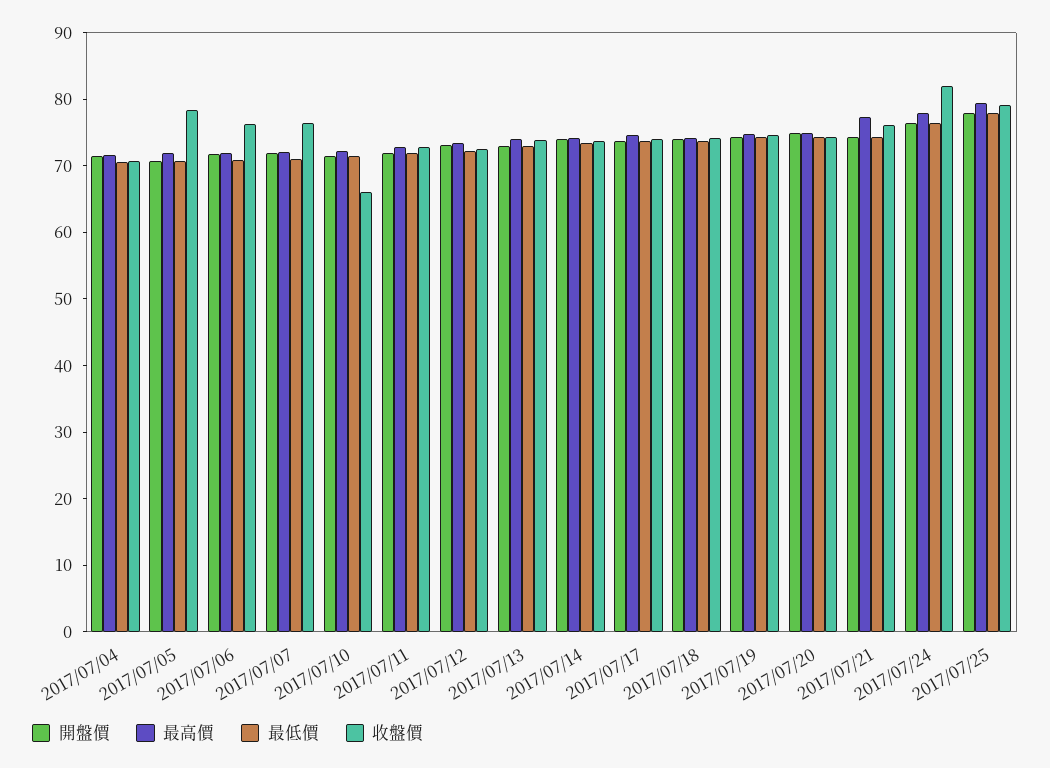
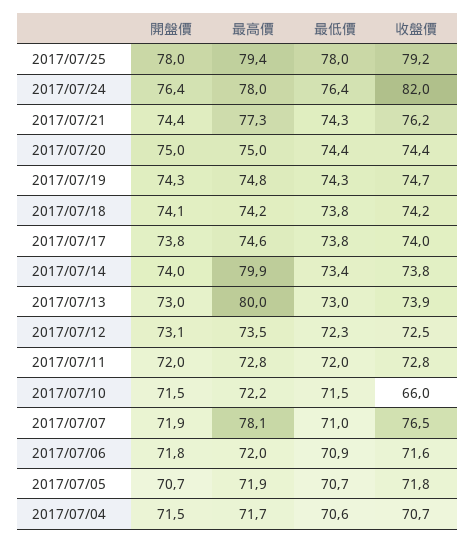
  {
    "開盤價": {
      "2017/07/04": 71.5,
      "2017/07/05": 70.7,
      "2017/07/06": 71.8,
      "2017/07/07": 71.9,
      "2017/07/10": 71.5,
      "2017/07/11": 72,
      "2017/07/12": 73.1,
      "2017/07/13": 73,
      "2017/07/14": 74,
      "2017/07/17": 73.8,
      "2017/07/18": 74.1,
      "2017/07/19": 74.3,
      "2017/07/20": 75,
      "2017/07/21": 74.4,
      "2017/07/24": 76.4,
      "2017/07/25": 78
    },
    "最高價": {
      "2017/07/04": 71.7,
      "2017/07/05": 71.9,
      "2017/07/06": 72,
-     "2017/07/07": 72,
+     "2017/07/07": 78.1,
      "2017/07/10": 72.2,
      "2017/07/11": 72.8,
      "2017/07/12": 73.5,
-     "2017/07/13": 74,
+     "2017/07/13": 80,
-     "2017/07/14": 74,
+     "2017/07/14": 79.9,
      "2017/07/17": 74.6,
      "2017/07/18": 74.2,
      "2017/07/19": 74.8,
      "2017/07/20": 75,
      "2017/07/21": 77.3,
      "2017/07/24": 78,
      "2017/07/25": 79.4
    },
    "最低價": {
      "2017/07/04": 70.6,
      "2017/07/05": 70.7,
      "2017/07/06": 70.9,
      "2017/07/07": 71,
      "2017/07/10": 71.5,
      "2017/07/11": 72,
      "2017/07/12": 72.3,
      "2017/07/13": 73,
      "2017/07/14": 73.4,
      "2017/07/17": 73.8,
      "2017/07/18": 73.8,
      "2017/07/19": 74.3,
      "2017/07/20": 74.4,
      "2017/07/21": 74.3,
      "2017/07/24": 76.4,
      "2017/07/25": 78
    },
    "收盤價": {
      "2017/07/04": 70.7,
-     "2017/07/05": 78,
+     "2017/07/05": 71.8,
-     "2017/07/06": 76,
+     "2017/07/06": 71.6,
      "2017/07/07": 76.5,
      "2017/07/10": 66,
      "2017/07/11": 72.8,
      "2017/07/12": 72.5,
      "2017/07/13": 73.9,
      "2017/07/14": 73.8,
      "2017/07/17": 74,
      "2017/07/18": 74.2,
      "2017/07/19": 74.7,
      "2017/07/20": 74.4,
      "2017/07/21": 76.2,
      "2017/07/24": 82,
      "2017/07/25": 79.2
    }
  }

